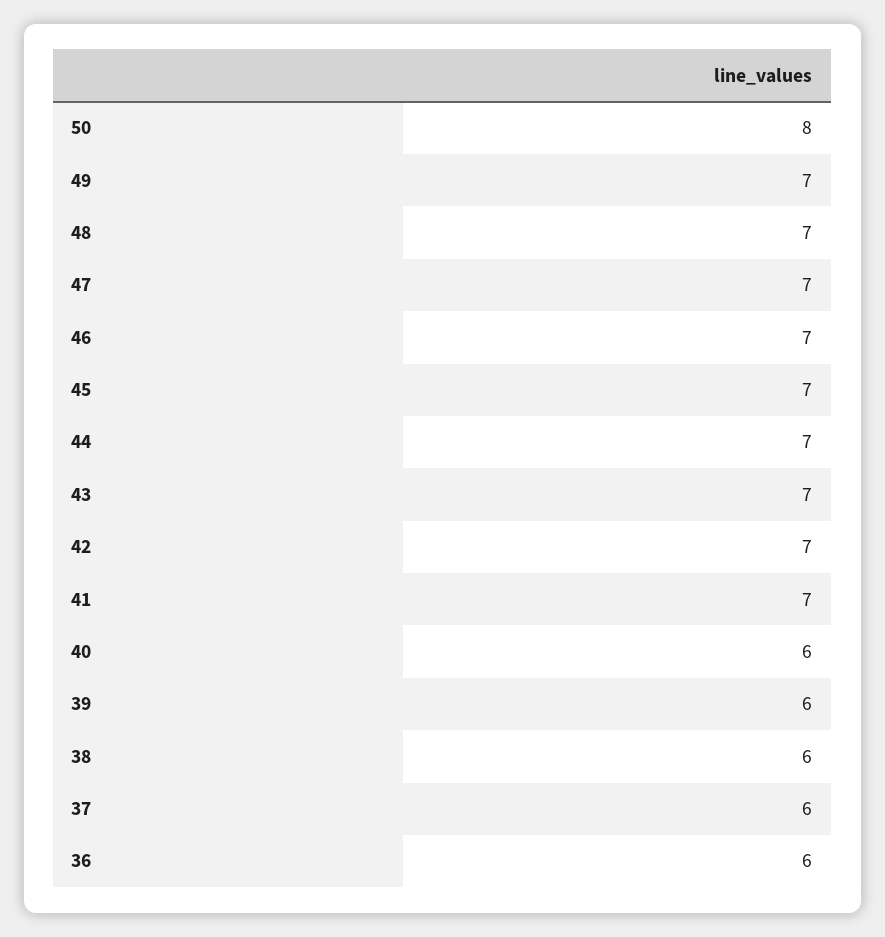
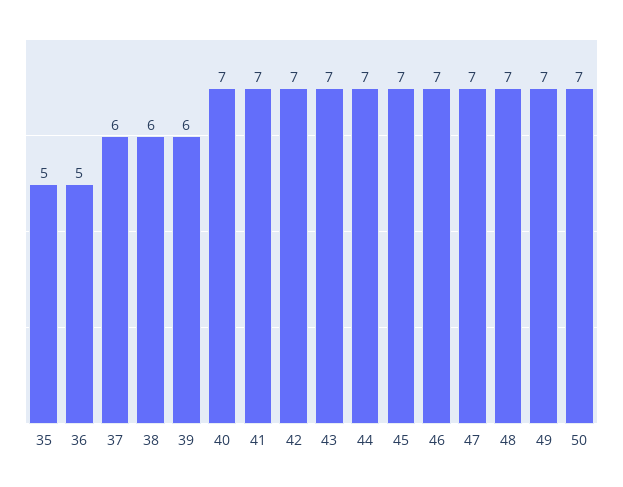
  {
-   "50": 8,
+   "50": 7,
    "49": 7,
    "48": 7,
    "47": 7,
    "46": 7,
    "45": 7,
    "44": 7,
    "43": 7,
    "42": 7,
    "41": 7,
-   "40": 6,
+   "40": 7,
    "39": 6,
    "38": 6,
    "37": 6,
-   "36": 6
+   "36": 5,
+   "35": 5
  }

